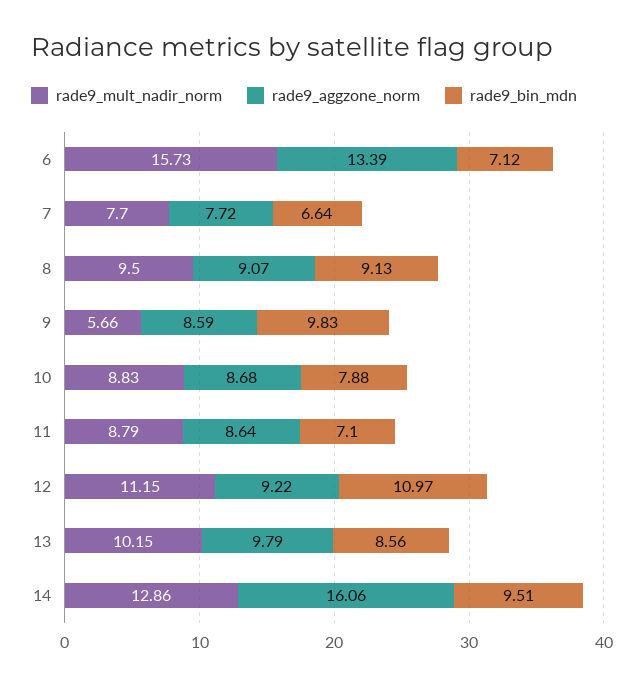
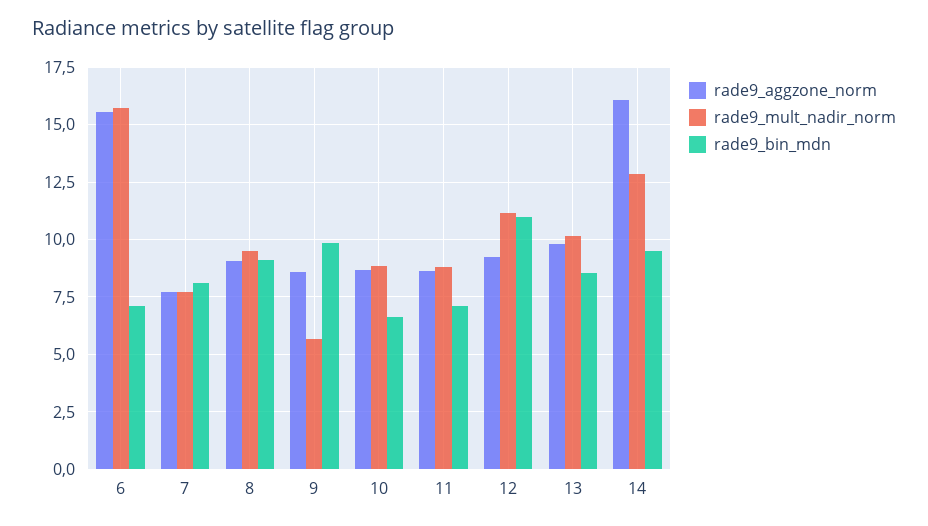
  {
    "rade9_mult_nadir_norm": {
      "6": 15.73,
      "7": 7.7,
      "8": 9.5,
      "9": 5.66,
      "10": 8.83,
      "11": 8.79,
      "12": 11.15,
      "13": 10.15,
      "14": 12.86
    },
    "rade9_aggzone_norm": {
-     "6": 13.39,
+     "6": 15.5,
      "7": 7.72,
      "8": 9.07,
      "9": 8.59,
      "10": 8.68,
      "11": 8.64,
      "12": 9.22,
      "13": 9.79,
      "14": 16.06
    },
    "rade9_bin_mdn": {
      "6": 7.12,
-     "7": 6.64,
+     "7": 8,
      "8": 9.13,
      "9": 9.83,
-     "10": 7.88,
+     "10": 6.5,
      "11": 7.1,
      "12": 10.97,
      "13": 8.56,
      "14": 9.51
    }
  }

